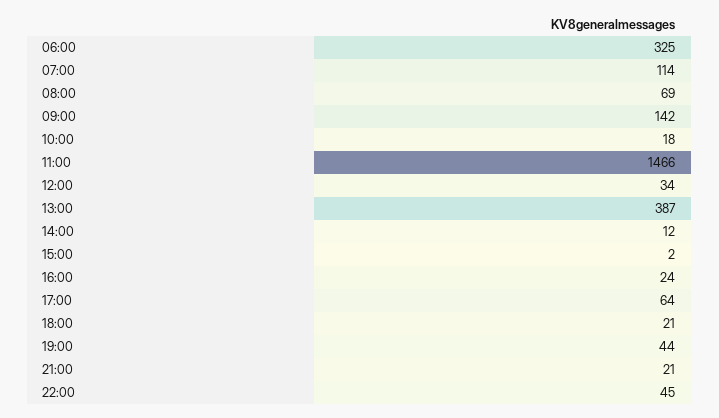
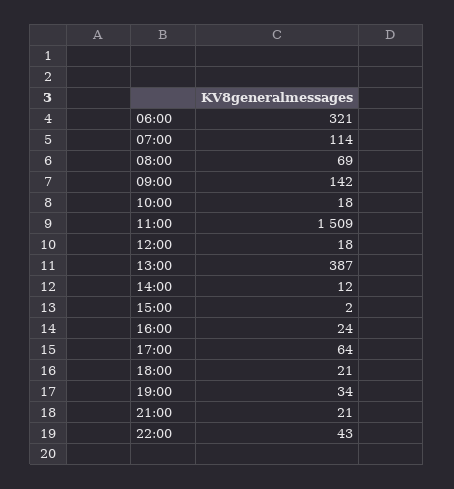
  {
-   "06:00": 325,
+   "06:00": 321,
    "07:00": 114,
    "08:00": 69,
    "09:00": 142,
    "10:00": 18,
-   "11:00": 1466,
+   "11:00": 1509,
-   "12:00": 34,
+   "12:00": 18,
    "13:00": 387,
    "14:00": 12,
    "15:00": 2,
    "16:00": 24,
    "17:00": 64,
    "18:00": 21,
-   "19:00": 44,
+   "19:00": 34,
    "21:00": 21,
-   "22:00": 45
+   "22:00": 43
  }

